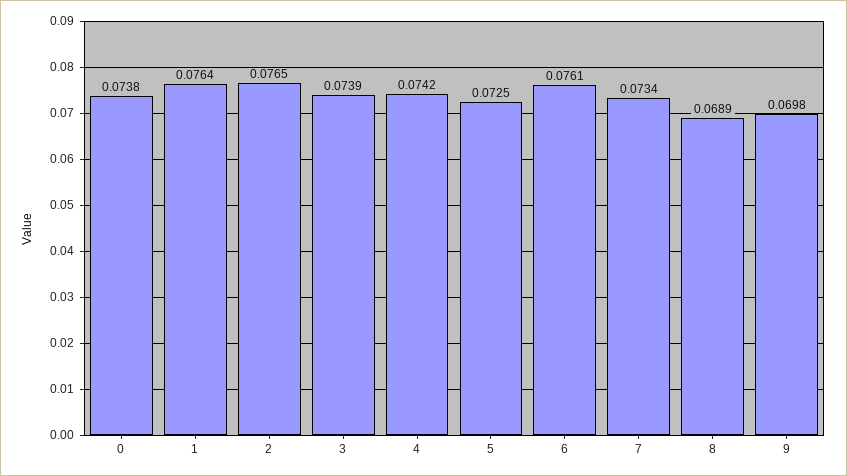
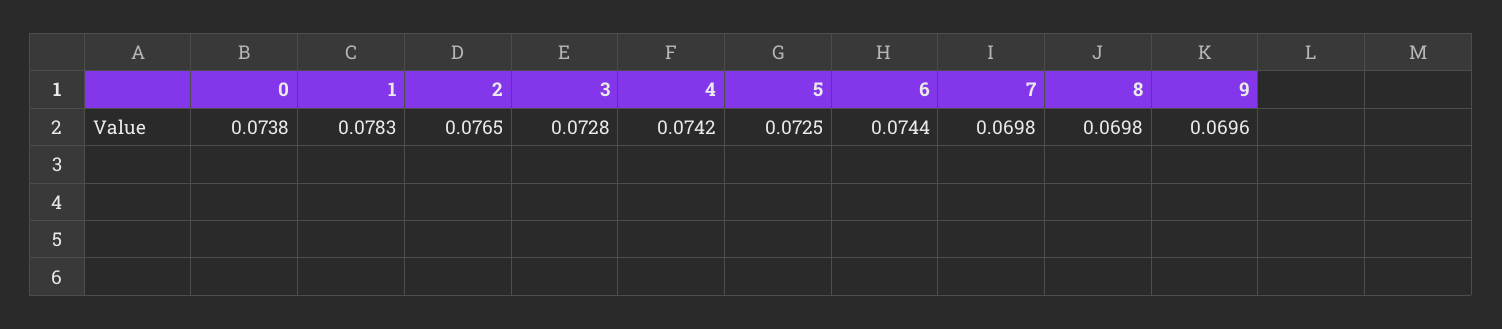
  {
    "0": 0.0738,
-   "1": 0.0764,
+   "1": 0.0783,
    "2": 0.0765,
-   "3": 0.0739,
+   "3": 0.0728,
    "4": 0.0742,
    "5": 0.0725,
-   "6": 0.0761,
+   "6": 0.0744,
-   "7": 0.0734,
+   "7": 0.0698,
-   "8": 0.0689,
+   "8": 0.0698,
-   "9": 0.0698
+   "9": 0.0696
  }

